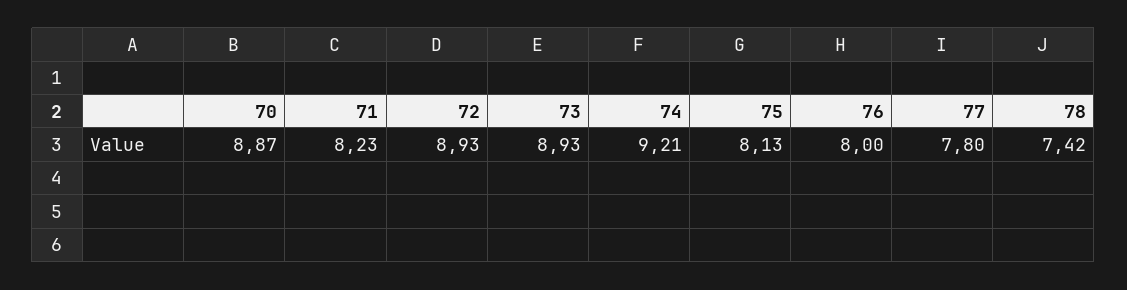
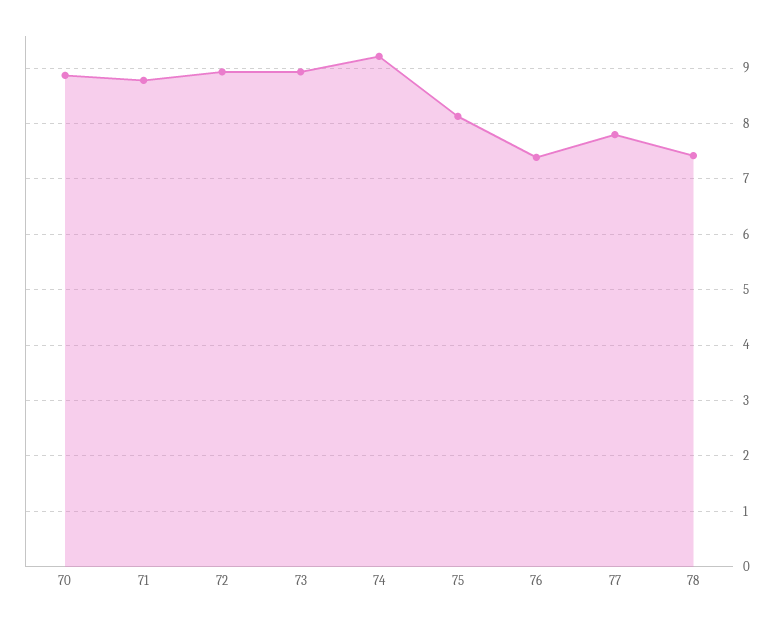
  {
    "70": 8.87,
-   "71": 8.23,
+   "71": 8.8,
    "72": 8.93,
    "73": 8.93,
    "74": 9.21,
    "75": 8.13,
-   "76": 8,
+   "76": 7.4,
    "77": 7.8,
    "78": 7.42
  }

